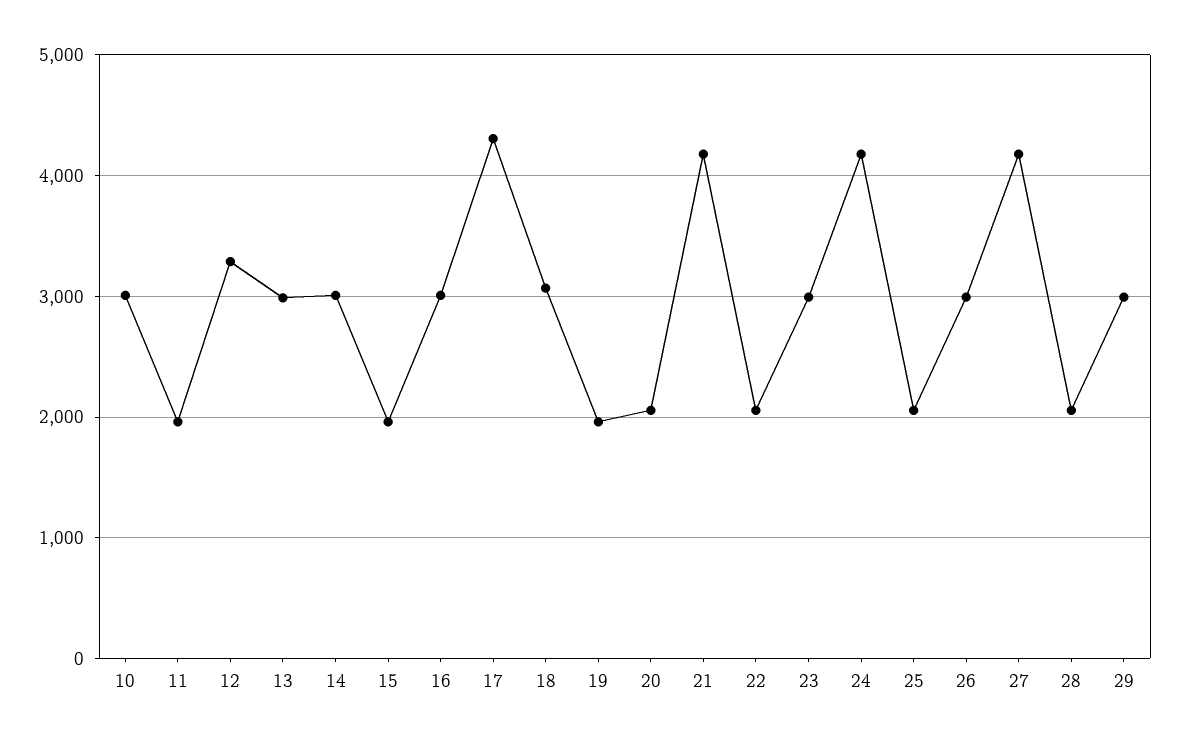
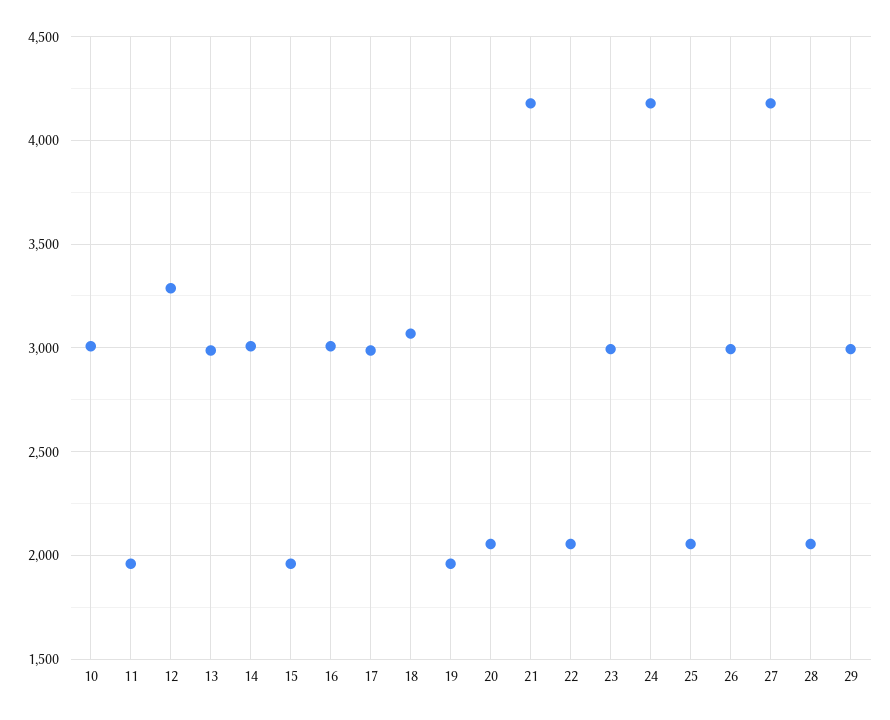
  {
    "10": 3000,
    "11": 1950,
    "12": 3300,
    "13": 3000,
    "14": 3000,
    "15": 1950,
    "16": 3000,
-   "17": 4300,
+   "17": 3000,
    "18": 3050,
    "19": 1950,
    "20": 2050,
    "21": 4200,
    "22": 2050,
    "23": 3000,
    "24": 4200,
    "25": 2050,
    "26": 3000,
    "27": 4200,
    "28": 2050,
    "29": 3000
  }

